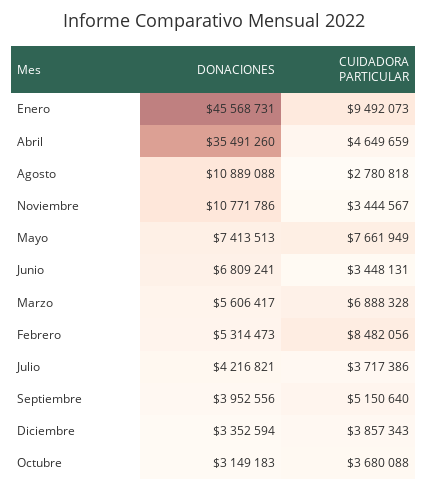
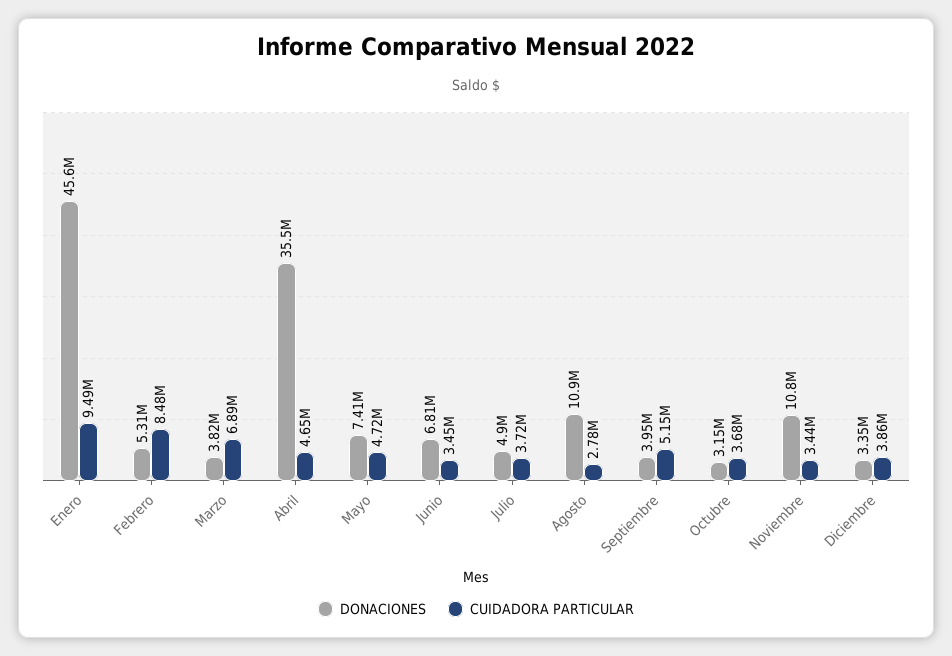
  {
    "DONACIONES": {
      "Enero": 45568731,
      "Abril": 35491260,
      "Agosto": 10889088,
      "Noviembre": 10771786,
      "Mayo": 7413513,
      "Junio": 6809241,
-     "Marzo": 5606417,
+     "Marzo": 3820000,
      "Febrero": 5314473,
-     "Julio": 4216821,
+     "Julio": 4900000,
      "Septiembre": 3952556,
      "Diciembre": 3352594,
      "Octubre": 3149183
    },
    "CUIDADORA PARTICULAR": {
      "Enero": 9492073,
      "Abril": 4649659,
      "Agosto": 2780818,
      "Noviembre": 3444567,
-     "Mayo": 7661949,
+     "Mayo": 4720000,
      "Junio": 3448131,
      "Marzo": 6888328,
      "Febrero": 8482056,
      "Julio": 3717386,
      "Septiembre": 5150640,
      "Diciembre": 3857343,
      "Octubre": 3680088
    }
  }

